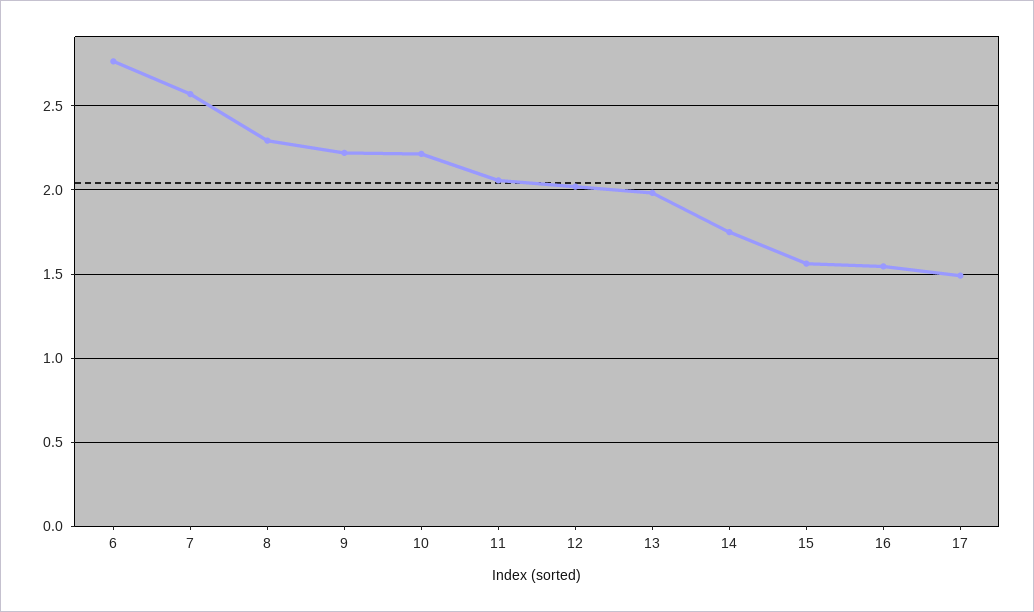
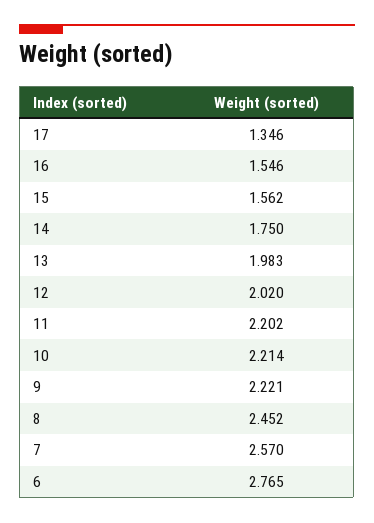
  {
    "6": 2.765,
    "7": 2.57,
-   "8": 2.3,
+   "8": 2.452,
    "9": 2.221,
    "10": 2.214,
-   "11": 2.05,
+   "11": 2.202,
    "12": 2.02,
    "13": 1.983,
    "14": 1.75,
    "15": 1.562,
    "16": 1.546,
-   "17": 1.5
+   "17": 1.346
  }

